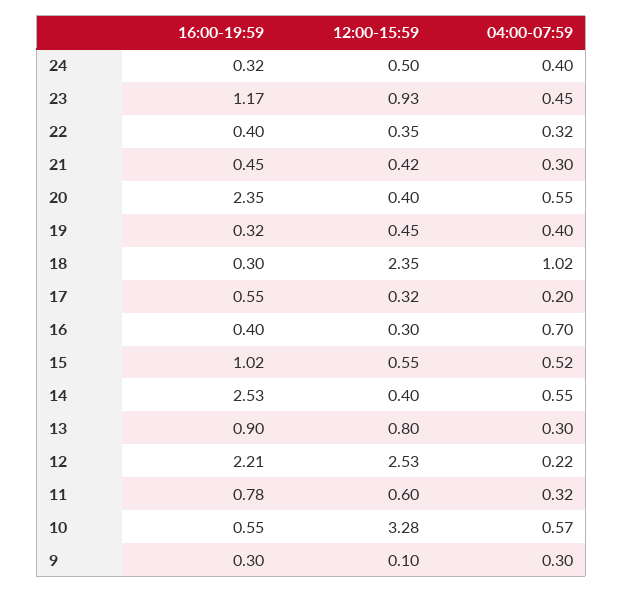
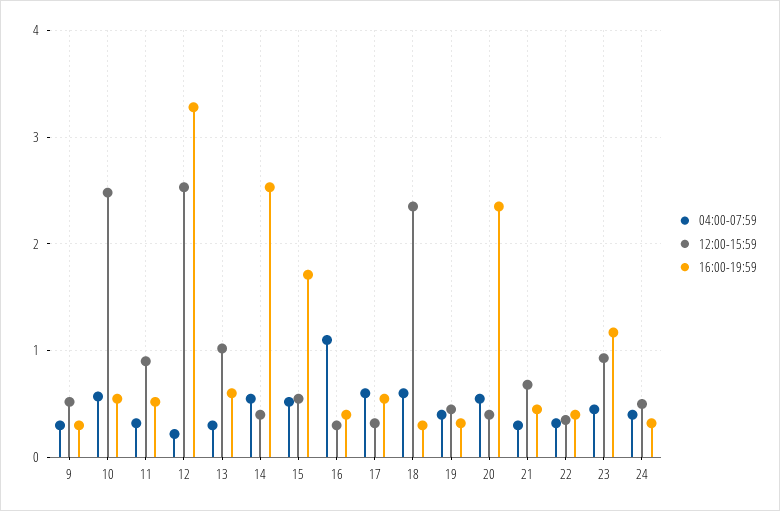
  {
    "16:00-19:59": {
      "24": 0.32,
      "23": 1.17,
      "22": 0.4,
      "21": 0.45,
      "20": 2.35,
      "19": 0.32,
      "18": 0.3,
      "17": 0.55,
      "16": 0.4,
-     "15": 1.02,
+     "15": 1.7,
      "14": 2.53,
-     "13": 0.9,
+     "13": 0.6,
-     "12": 2.21,
+     "12": 3.3,
-     "11": 0.78,
+     "11": 0.5,
      "10": 0.55,
      "9": 0.3
    },
    "12:00-15:59": {
      "24": 0.5,
      "23": 0.93,
      "22": 0.35,
-     "21": 0.42,
+     "21": 0.7,
      "20": 0.4,
      "19": 0.45,
      "18": 2.35,
      "17": 0.32,
      "16": 0.3,
      "15": 0.55,
      "14": 0.4,
-     "13": 0.8,
+     "13": 1,
      "12": 2.53,
-     "11": 0.6,
+     "11": 0.9,
-     "10": 3.28,
+     "10": 2.5,
-     "9": 0.1
+     "9": 0.5
    },
    "04:00-07:59": {
      "24": 0.4,
      "23": 0.45,
      "22": 0.32,
      "21": 0.3,
      "20": 0.55,
      "19": 0.4,
-     "18": 1.02,
+     "18": 0.6,
-     "17": 0.2,
+     "17": 0.6,
-     "16": 0.7,
+     "16": 1.1,
      "15": 0.52,
      "14": 0.55,
      "13": 0.3,
      "12": 0.22,
      "11": 0.32,
      "10": 0.57,
      "9": 0.3
    }
  }

